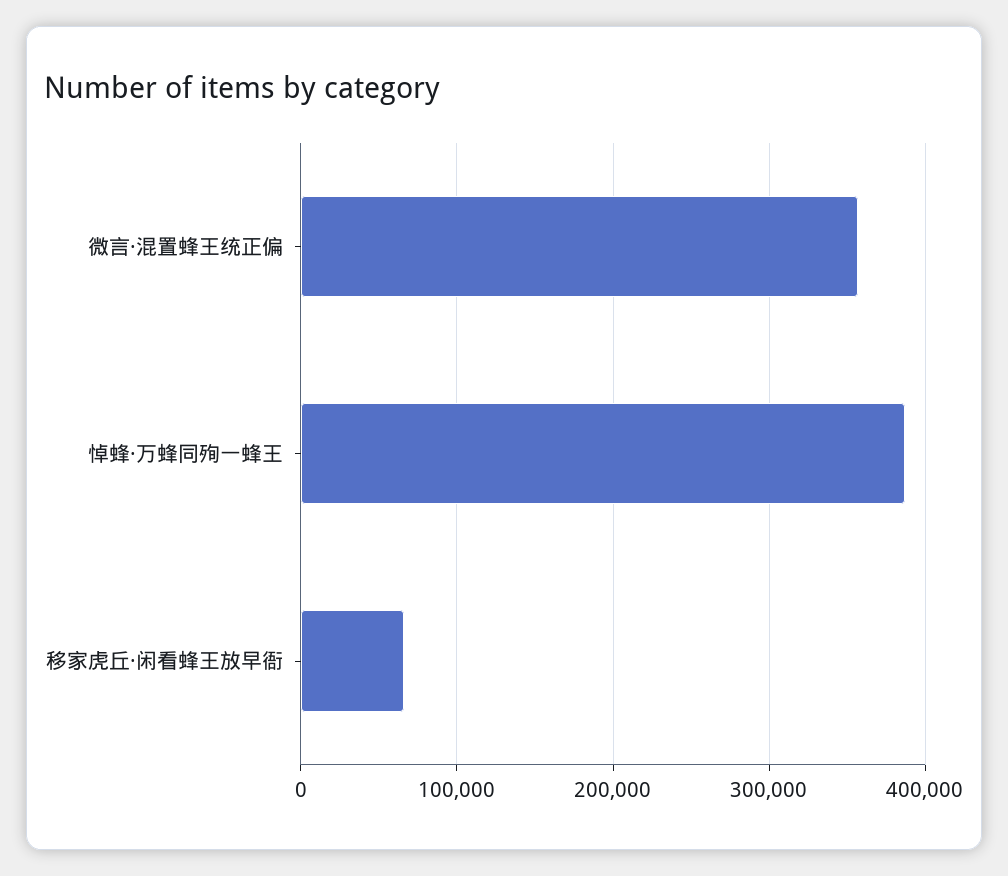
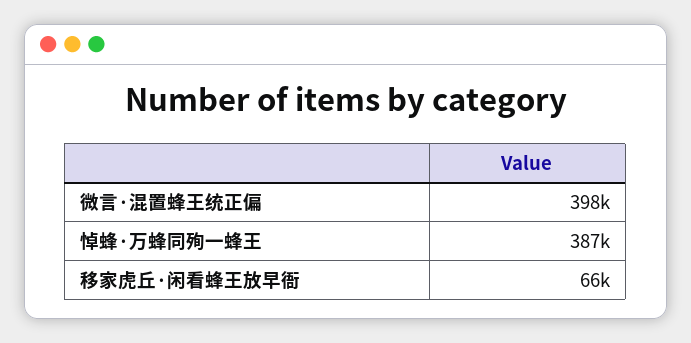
  {
-   "微言·混置蜂王统正偏": 360000,
+   "微言·混置蜂王统正偏": 398000,
    "悼蜂·万蜂同殉一蜂王": 387000,
    "移家虎丘·闲看蜂王放早衙": 66000
  }

